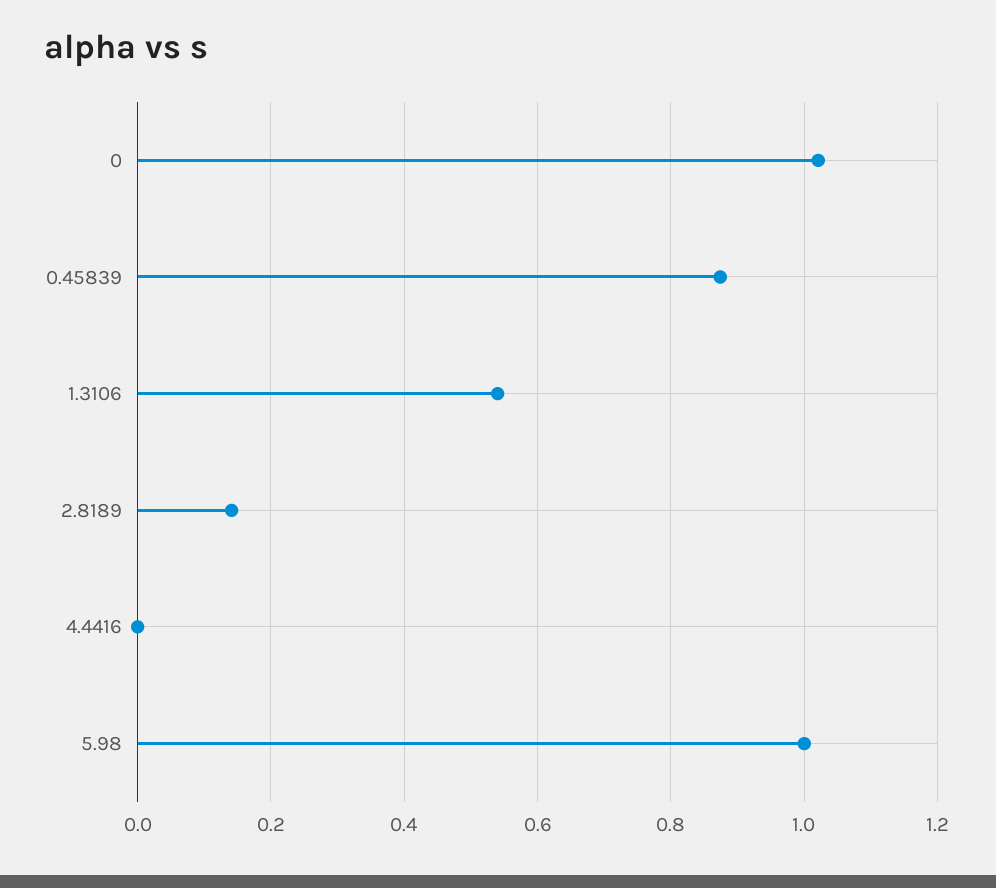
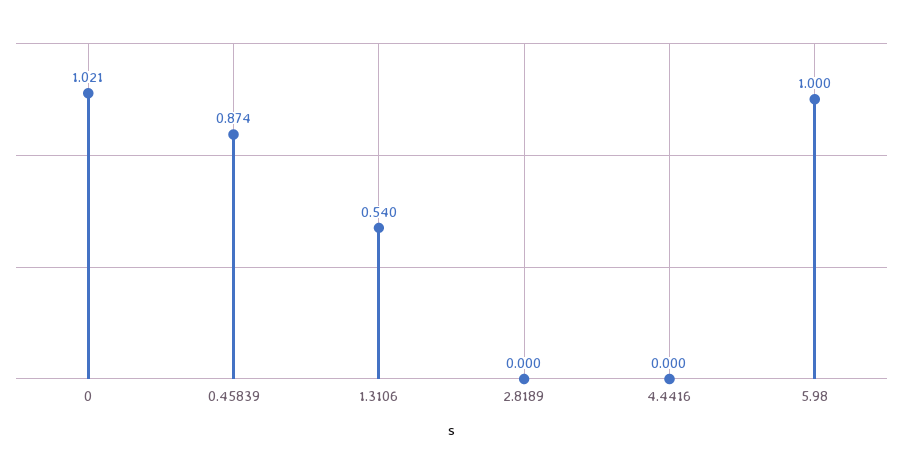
  {
    "0": 1.021,
    "0.45839": 0.874,
    "1.3106": 0.54,
-   "2.8189": 0.14,
+   "2.8189": 0,
    "4.4416": 0,
    "5.98": 1
  }

